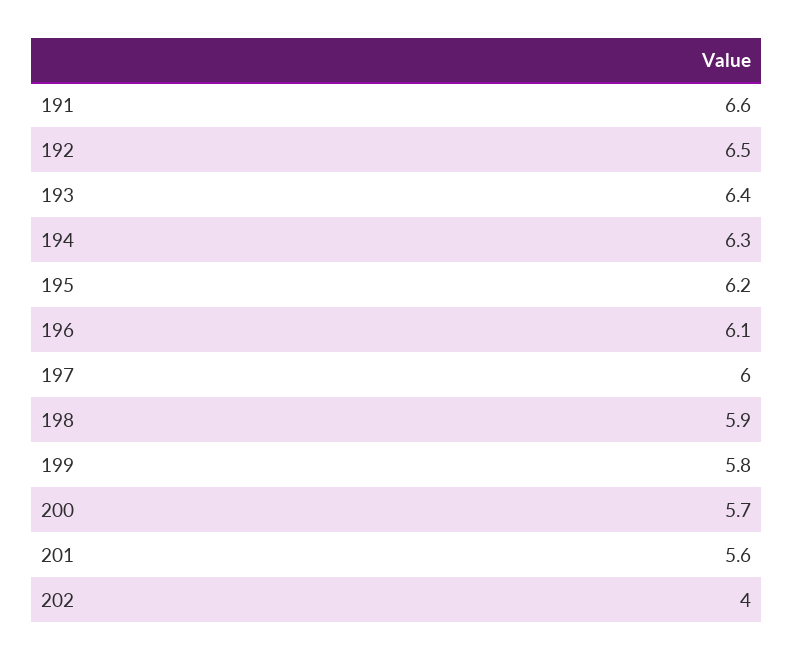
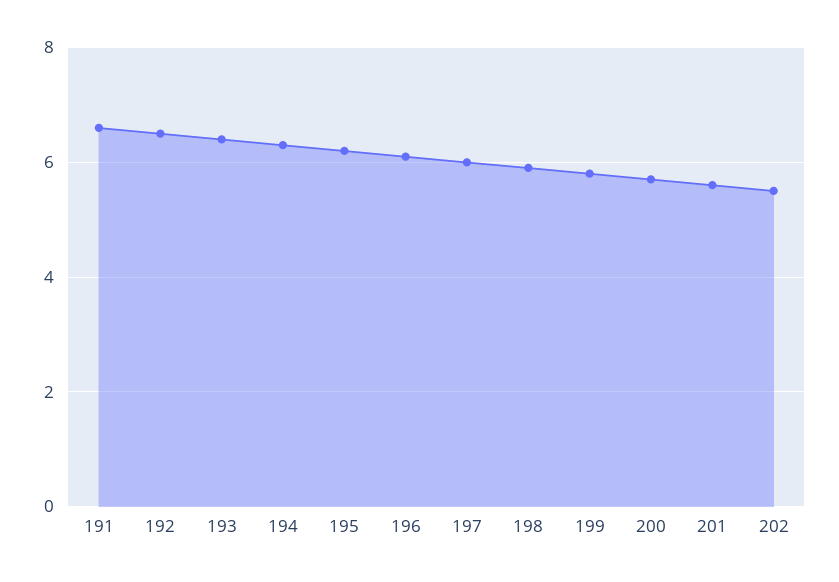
  {
    "191": 6.6,
    "192": 6.5,
    "193": 6.4,
    "194": 6.3,
    "195": 6.2,
    "196": 6.1,
    "197": 6,
    "198": 5.9,
    "199": 5.8,
    "200": 5.7,
    "201": 5.6,
-   "202": 4
+   "202": 5.5
  }

